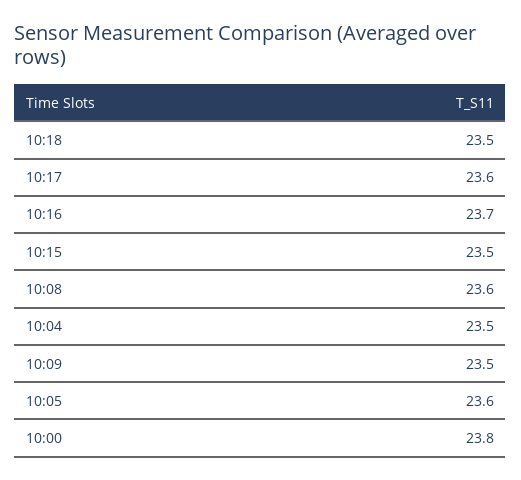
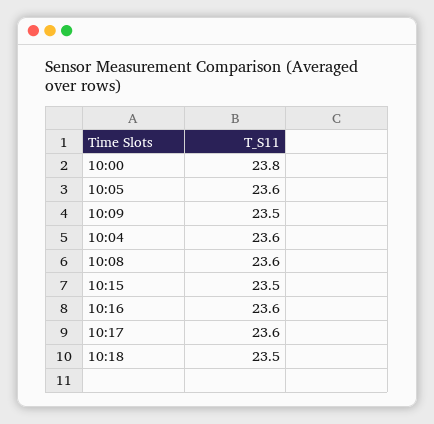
  {
    "10:18": 23.5,
    "10:17": 23.6,
-   "10:16": 23.7,
+   "10:16": 23.6,
    "10:15": 23.5,
    "10:08": 23.6,
-   "10:04": 23.5,
+   "10:04": 23.6,
    "10:09": 23.5,
    "10:05": 23.6,
    "10:00": 23.8
  }

